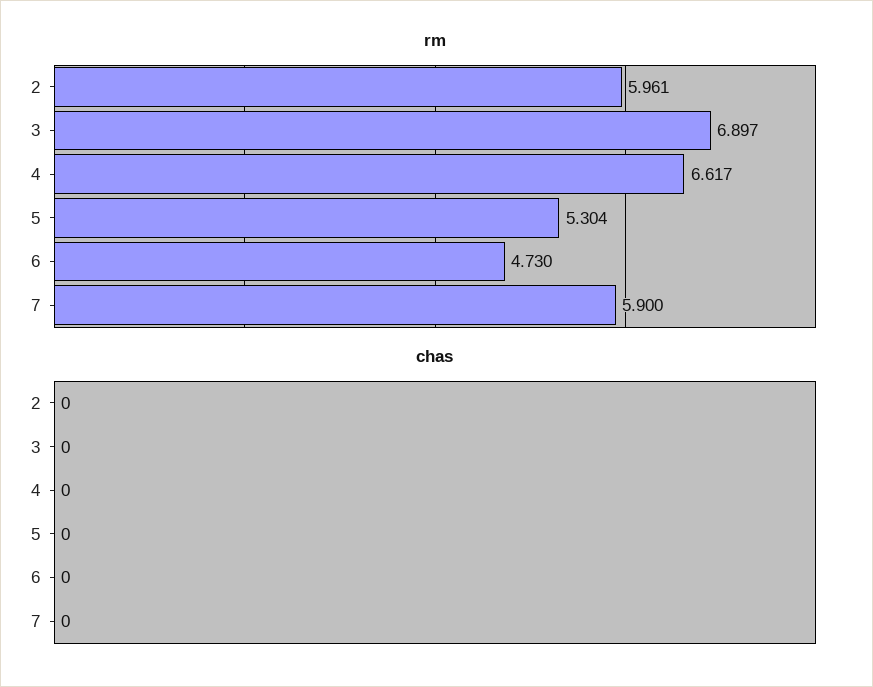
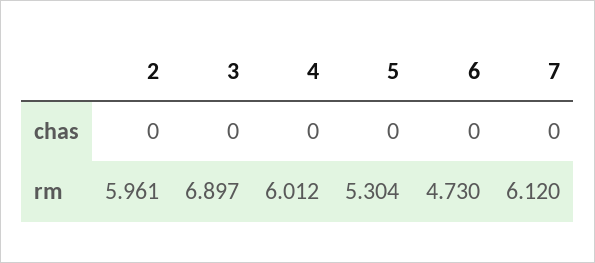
  {
    "rm": {
      "2": 5.961,
      "3": 6.897,
-     "4": 6.617,
+     "4": 6.012,
      "5": 5.304,
      "6": 4.73,
-     "7": 5.9
+     "7": 6.12
    },
    "chas": {
      "2": 0,
      "3": 0,
      "4": 0,
      "5": 0,
      "6": 0,
      "7": 0
    }
  }

